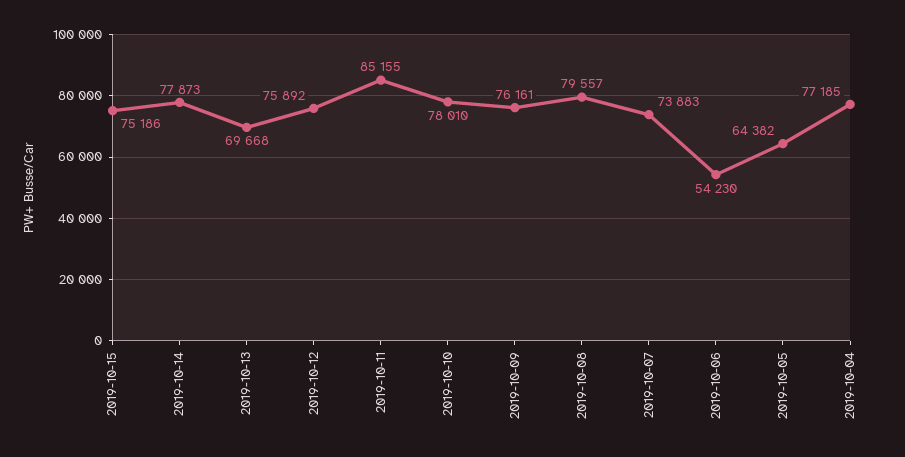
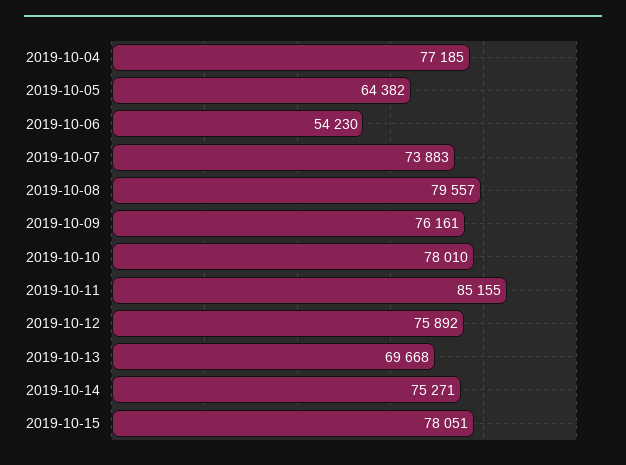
  {
-   "2019-10-15": 75186,
+   "2019-10-15": 78051,
-   "2019-10-14": 77873,
+   "2019-10-14": 75271,
    "2019-10-13": 69668,
    "2019-10-12": 75892,
    "2019-10-11": 85155,
    "2019-10-10": 78010,
    "2019-10-09": 76161,
    "2019-10-08": 79557,
    "2019-10-07": 73883,
    "2019-10-06": 54230,
    "2019-10-05": 64382,
    "2019-10-04": 77185
  }

